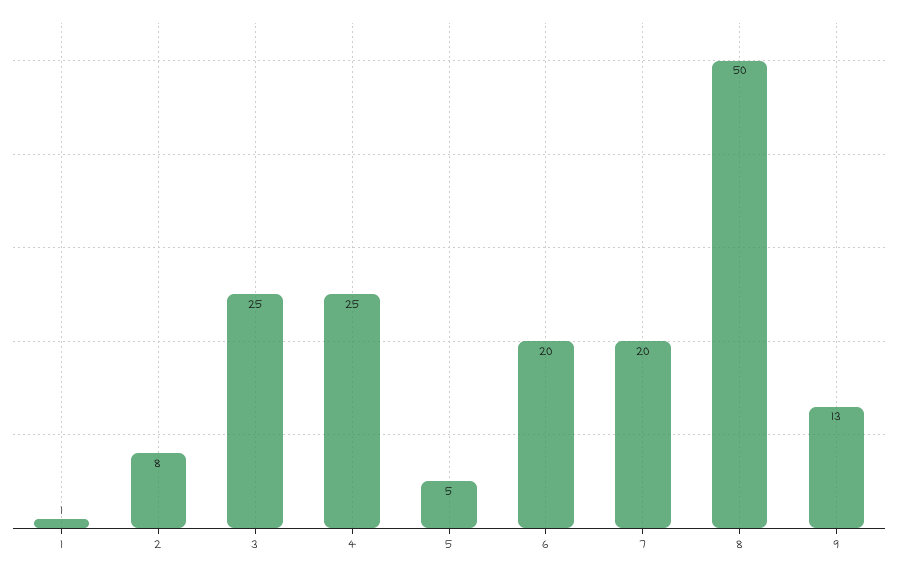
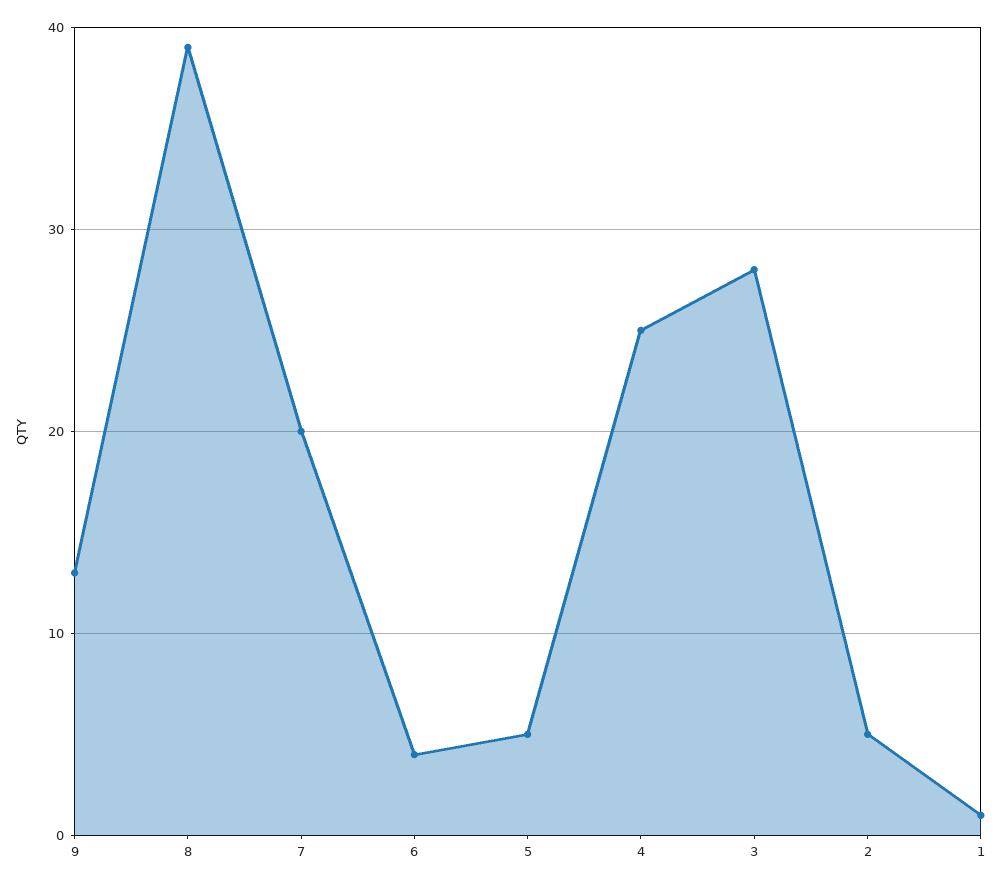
  {
    "1": 1,
-   "2": 8,
+   "2": 5,
-   "3": 25,
+   "3": 28,
    "4": 25,
    "5": 5,
-   "6": 20,
+   "6": 4,
    "7": 20,
-   "8": 50,
+   "8": 39,
    "9": 13
  }

